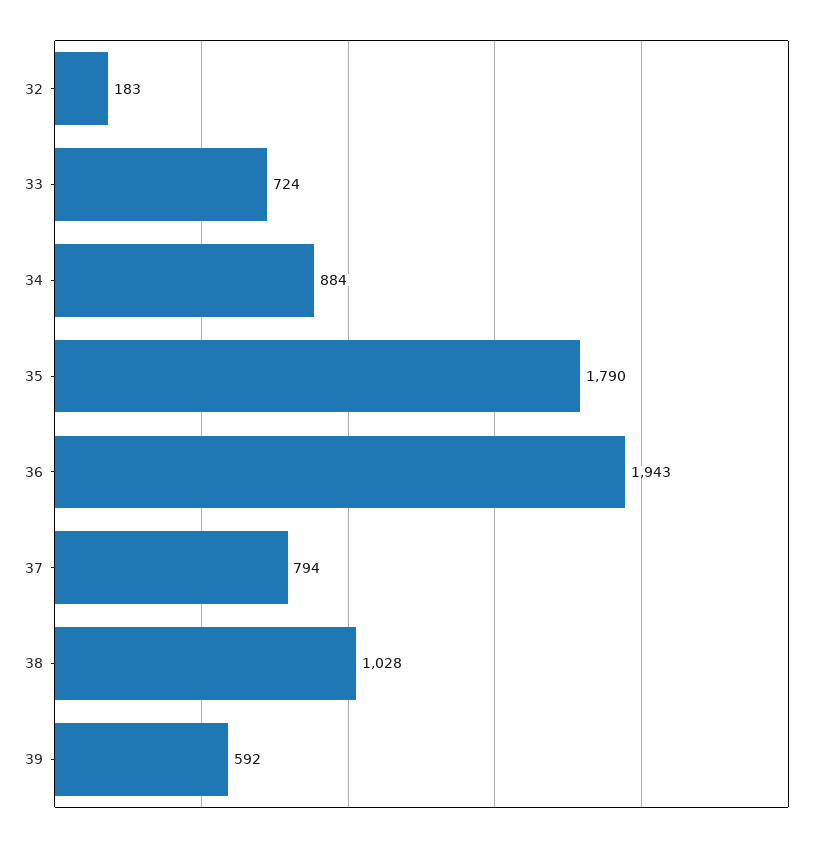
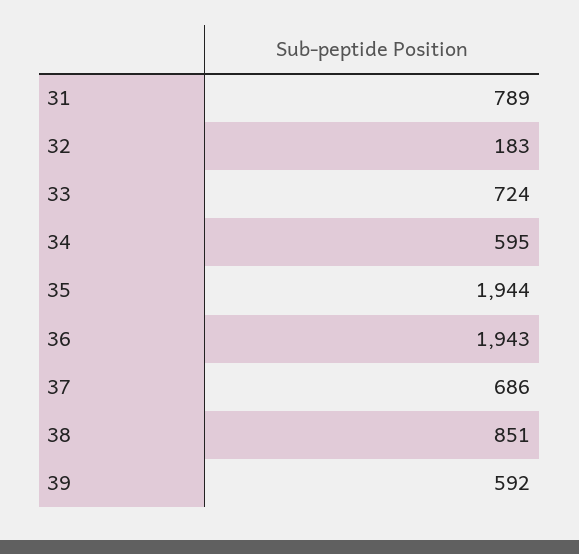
  {
    "32": 183,
    "33": 724,
-   "34": 884,
+   "34": 595,
-   "35": 1790,
+   "35": 1944,
    "36": 1943,
-   "37": 794,
+   "37": 686,
-   "38": 1028,
+   "38": 851,
-   "39": 592
+   "39": 592,
+   "31": 789
  }

